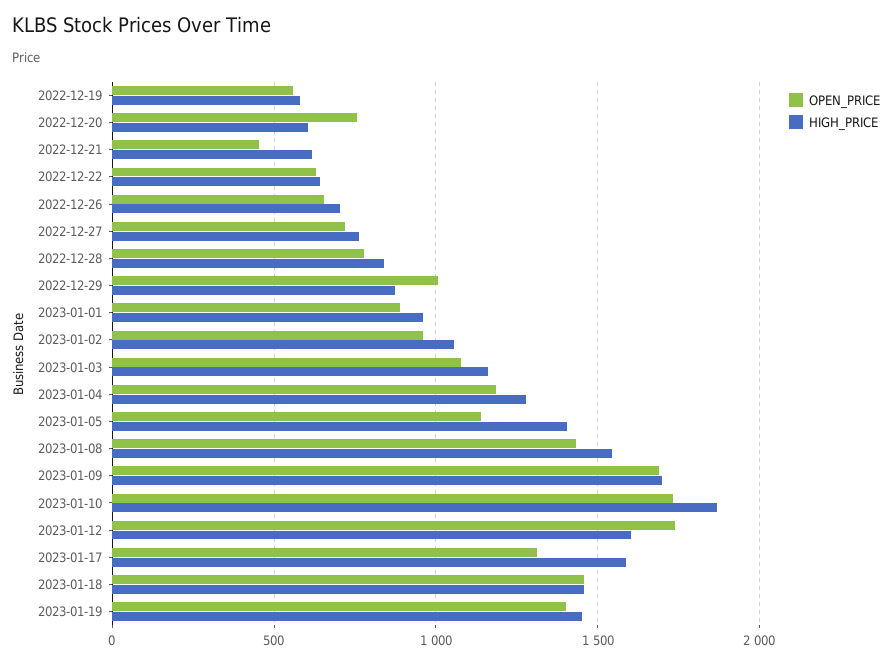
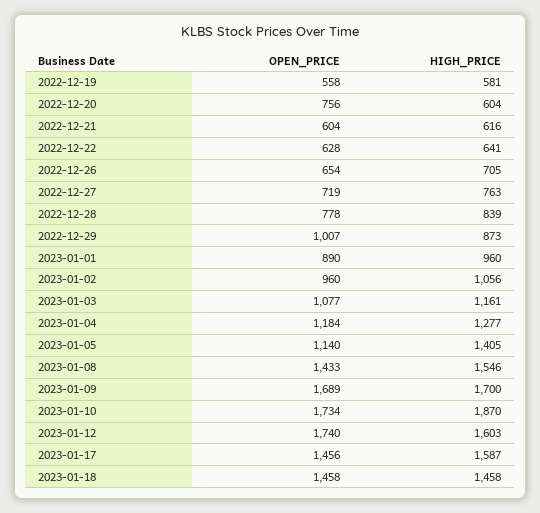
  {
    "OPEN_PRICE": {
      "2022-12-19": 558,
      "2022-12-20": 756,
-     "2022-12-21": 450,
+     "2022-12-21": 604,
      "2022-12-22": 628,
      "2022-12-26": 654,
      "2022-12-27": 719,
      "2022-12-28": 778,
      "2022-12-29": 1007,
      "2023-01-01": 890,
      "2023-01-02": 960,
      "2023-01-03": 1077,
      "2023-01-04": 1184,
      "2023-01-05": 1140,
      "2023-01-08": 1433,
      "2023-01-09": 1689,
      "2023-01-10": 1734,
      "2023-01-12": 1740,
-     "2023-01-17": 1300,
+     "2023-01-17": 1456,
-     "2023-01-18": 1458,
+     "2023-01-18": 1458
-     "2023-01-19": 1400
    },
    "HIGH_PRICE": {
      "2022-12-19": 581,
      "2022-12-20": 604,
      "2022-12-21": 616,
      "2022-12-22": 641,
      "2022-12-26": 705,
      "2022-12-27": 763,
      "2022-12-28": 839,
      "2022-12-29": 873,
      "2023-01-01": 960,
      "2023-01-02": 1056,
      "2023-01-03": 1161,
      "2023-01-04": 1277,
      "2023-01-05": 1405,
      "2023-01-08": 1546,
      "2023-01-09": 1700,
      "2023-01-10": 1870,
      "2023-01-12": 1603,
      "2023-01-17": 1587,
-     "2023-01-18": 1458,
+     "2023-01-18": 1458
-     "2023-01-19": 1450
    }
  }

